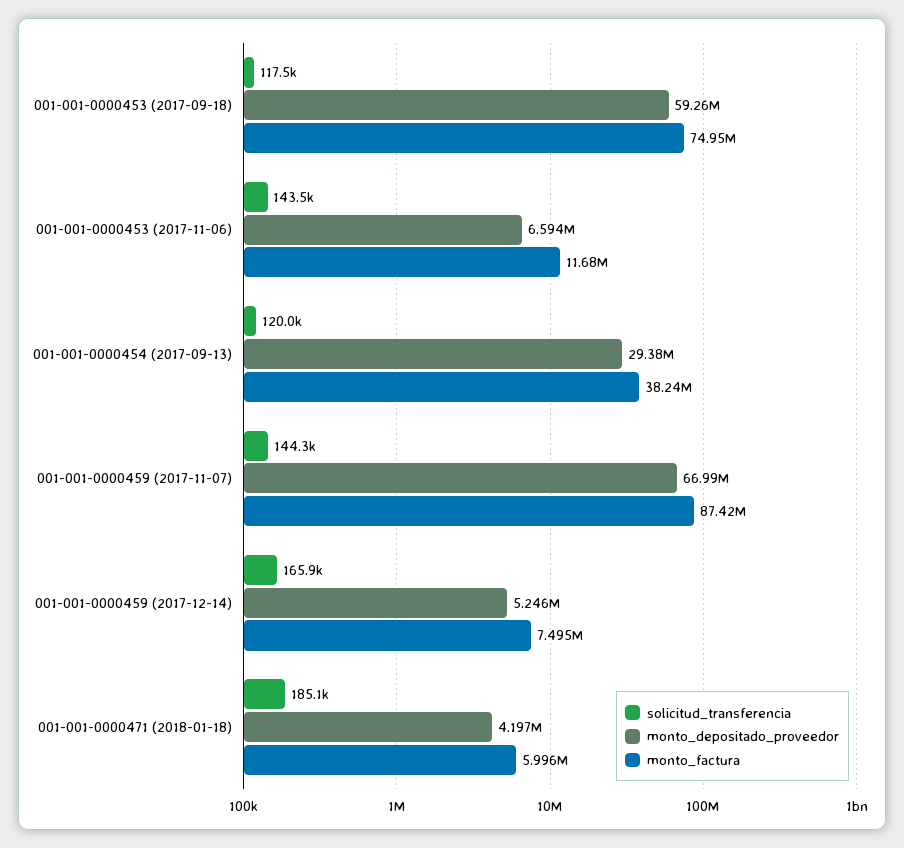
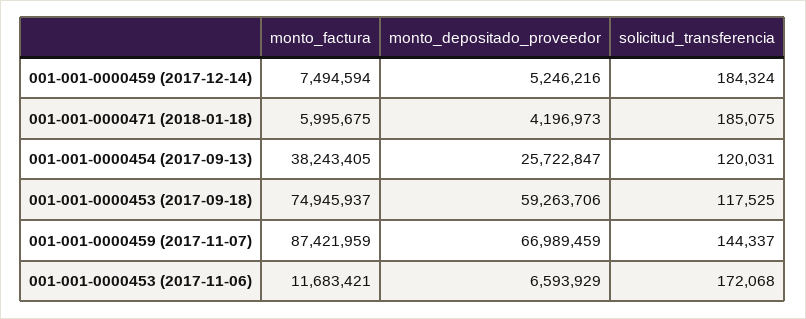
  {
    "solicitud_transferencia": {
      "001-001-0000453 (2017-09-18)": 117525,
-     "001-001-0000453 (2017-11-06)": 143500,
+     "001-001-0000453 (2017-11-06)": 172068,
      "001-001-0000454 (2017-09-13)": 120031,
      "001-001-0000459 (2017-11-07)": 144337,
-     "001-001-0000459 (2017-12-14)": 165900,
+     "001-001-0000459 (2017-12-14)": 184324,
      "001-001-0000471 (2018-01-18)": 185075
    },
    "monto_depositado_proveedor": {
      "001-001-0000453 (2017-09-18)": 59263706,
      "001-001-0000453 (2017-11-06)": 6593929,
-     "001-001-0000454 (2017-09-13)": 29380000,
+     "001-001-0000454 (2017-09-13)": 25722847,
      "001-001-0000459 (2017-11-07)": 66989459,
      "001-001-0000459 (2017-12-14)": 5246216,
      "001-001-0000471 (2018-01-18)": 4196973
    },
    "monto_factura": {
      "001-001-0000453 (2017-09-18)": 74945937,
      "001-001-0000453 (2017-11-06)": 11683421,
      "001-001-0000454 (2017-09-13)": 38243405,
      "001-001-0000459 (2017-11-07)": 87421959,
      "001-001-0000459 (2017-12-14)": 7494594,
      "001-001-0000471 (2018-01-18)": 5995675
    }
  }

